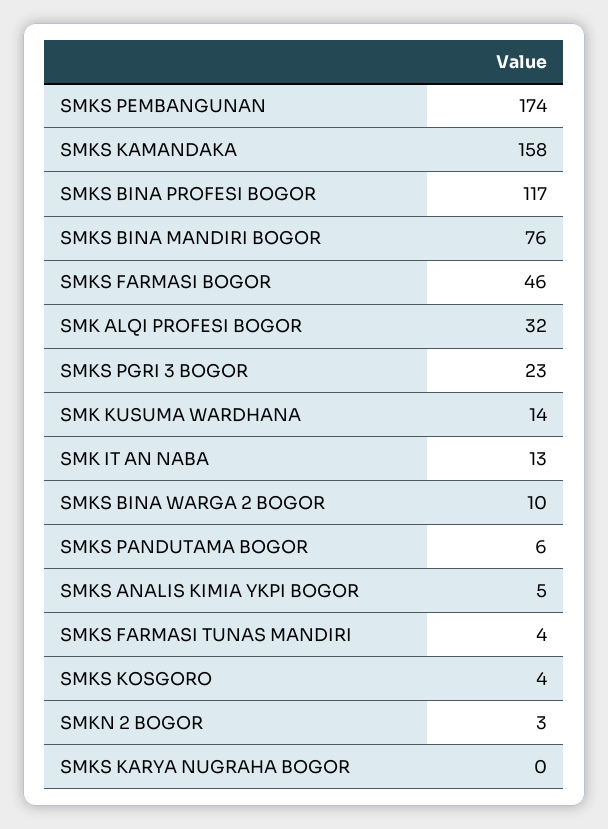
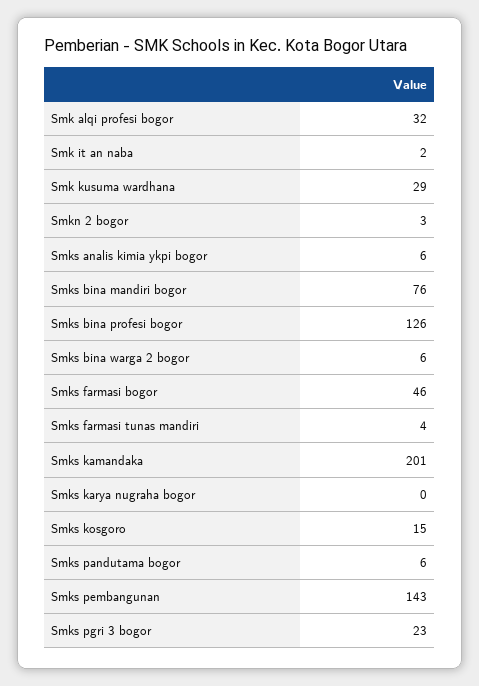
  {
-   "SMKS PEMBANGUNAN": 174,
+   "SMKS PEMBANGUNAN": 143,
-   "SMKS KAMANDAKA": 158,
+   "SMKS KAMANDAKA": 201,
-   "SMKS BINA PROFESI BOGOR": 117,
+   "SMKS BINA PROFESI BOGOR": 126,
    "SMKS BINA MANDIRI BOGOR": 76,
    "SMKS FARMASI BOGOR": 46,
    "SMK ALQI PROFESI BOGOR": 32,
    "SMKS PGRI 3 BOGOR": 23,
-   "SMK KUSUMA WARDHANA": 14,
+   "SMK KUSUMA WARDHANA": 29,
-   "SMK IT AN NABA": 13,
+   "SMK IT AN NABA": 2,
-   "SMKS BINA WARGA 2 BOGOR": 10,
+   "SMKS BINA WARGA 2 BOGOR": 6,
    "SMKS PANDUTAMA BOGOR": 6,
-   "SMKS ANALIS KIMIA YKPI BOGOR": 5,
+   "SMKS ANALIS KIMIA YKPI BOGOR": 6,
    "SMKS FARMASI TUNAS MANDIRI": 4,
-   "SMKS KOSGORO": 4,
+   "SMKS KOSGORO": 15,
    "SMKN 2 BOGOR": 3,
    "SMKS KARYA NUGRAHA BOGOR": 0
  }

